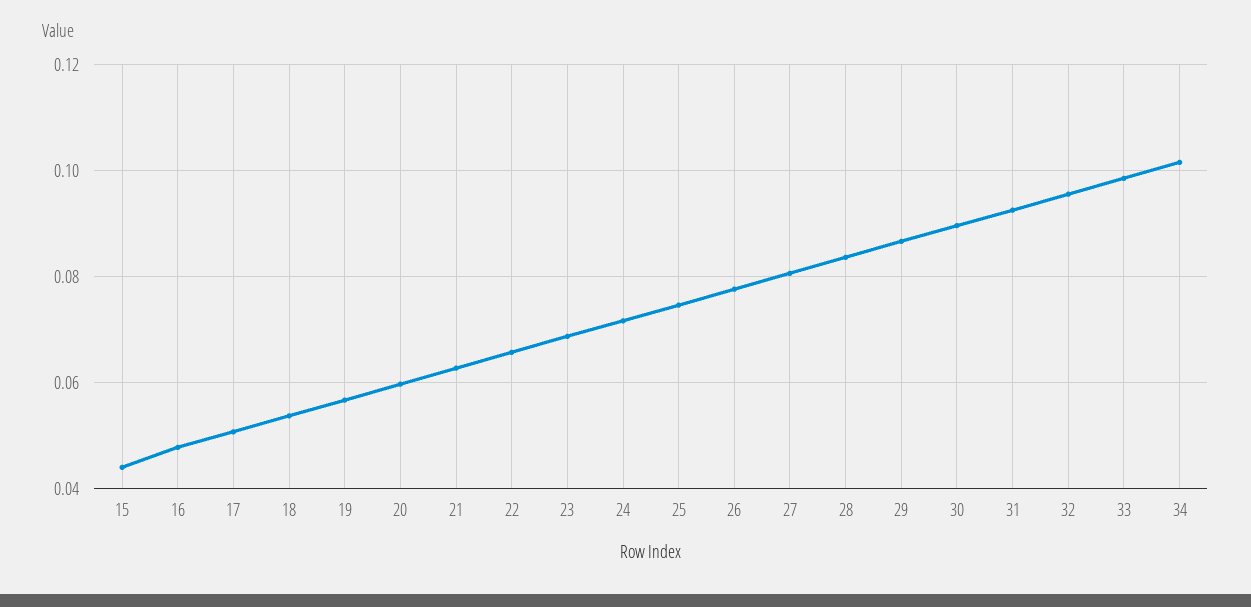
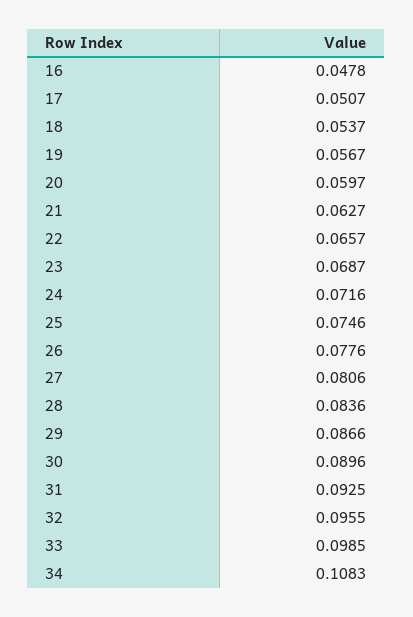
  {
-   "15": 0.044,
    "16": 0.0478,
    "17": 0.0507,
    "18": 0.0537,
    "19": 0.0567,
    "20": 0.0597,
    "21": 0.0627,
    "22": 0.0657,
    "23": 0.0687,
    "24": 0.0716,
    "25": 0.0746,
    "26": 0.0776,
    "27": 0.0806,
    "28": 0.0836,
    "29": 0.0866,
    "30": 0.0896,
    "31": 0.0925,
    "32": 0.0955,
    "33": 0.0985,
-   "34": 0.102
+   "34": 0.1083
  }

